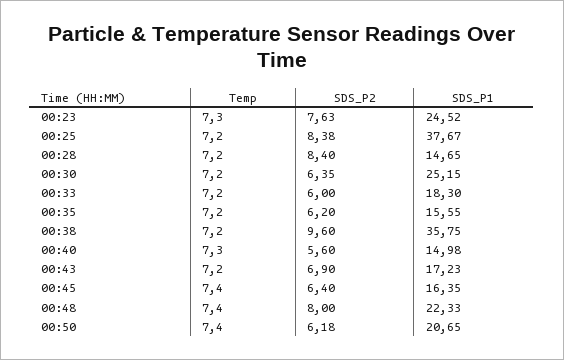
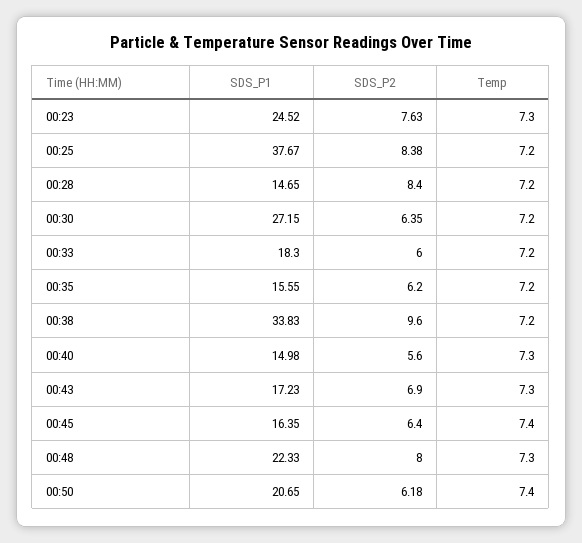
  {
    "Temp": {
      "00:23": 7.3,
      "00:25": 7.2,
      "00:28": 7.2,
      "00:30": 7.2,
      "00:33": 7.2,
      "00:35": 7.2,
      "00:38": 7.2,
      "00:40": 7.3,
-     "00:43": 7.2,
+     "00:43": 7.3,
      "00:45": 7.4,
-     "00:48": 7.4,
+     "00:48": 7.3,
      "00:50": 7.4
    },
    "SDS_P2": {
      "00:23": 7.63,
      "00:25": 8.38,
      "00:28": 8.4,
      "00:30": 6.35,
      "00:33": 6,
      "00:35": 6.2,
      "00:38": 9.6,
      "00:40": 5.6,
      "00:43": 6.9,
      "00:45": 6.4,
      "00:48": 8,
      "00:50": 6.18
    },
    "SDS_P1": {
      "00:23": 24.52,
      "00:25": 37.67,
      "00:28": 14.65,
-     "00:30": 25.15,
+     "00:30": 27.15,
      "00:33": 18.3,
      "00:35": 15.55,
-     "00:38": 35.75,
+     "00:38": 33.83,
      "00:40": 14.98,
      "00:43": 17.23,
      "00:45": 16.35,
      "00:48": 22.33,
      "00:50": 20.65
    }
  }

